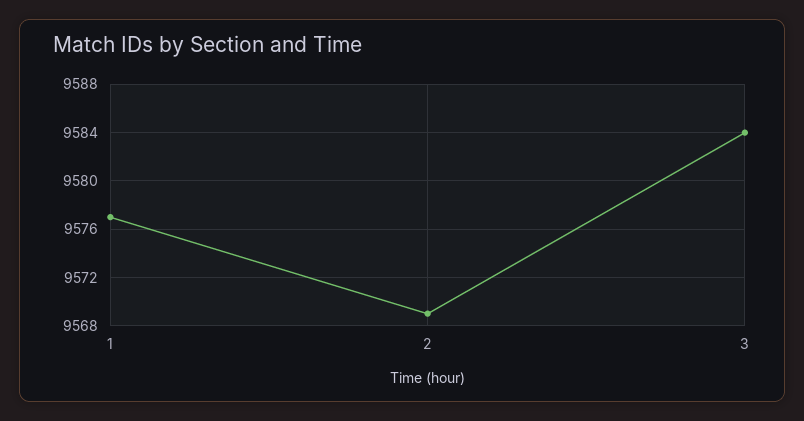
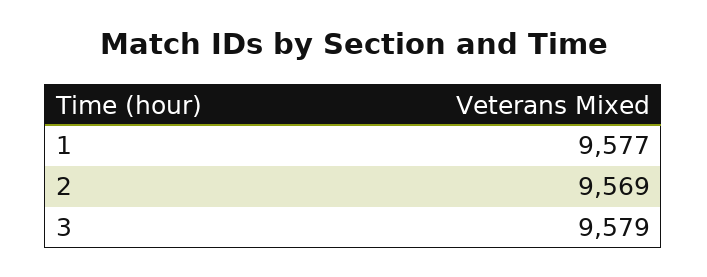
  {
    "1": 9577,
    "2": 9569,
-   "3": 9584
+   "3": 9579
  }

